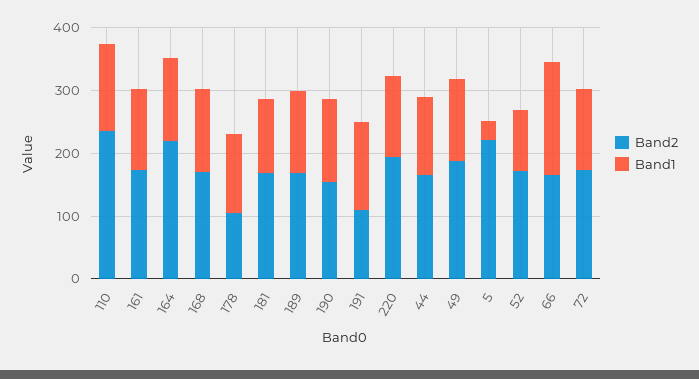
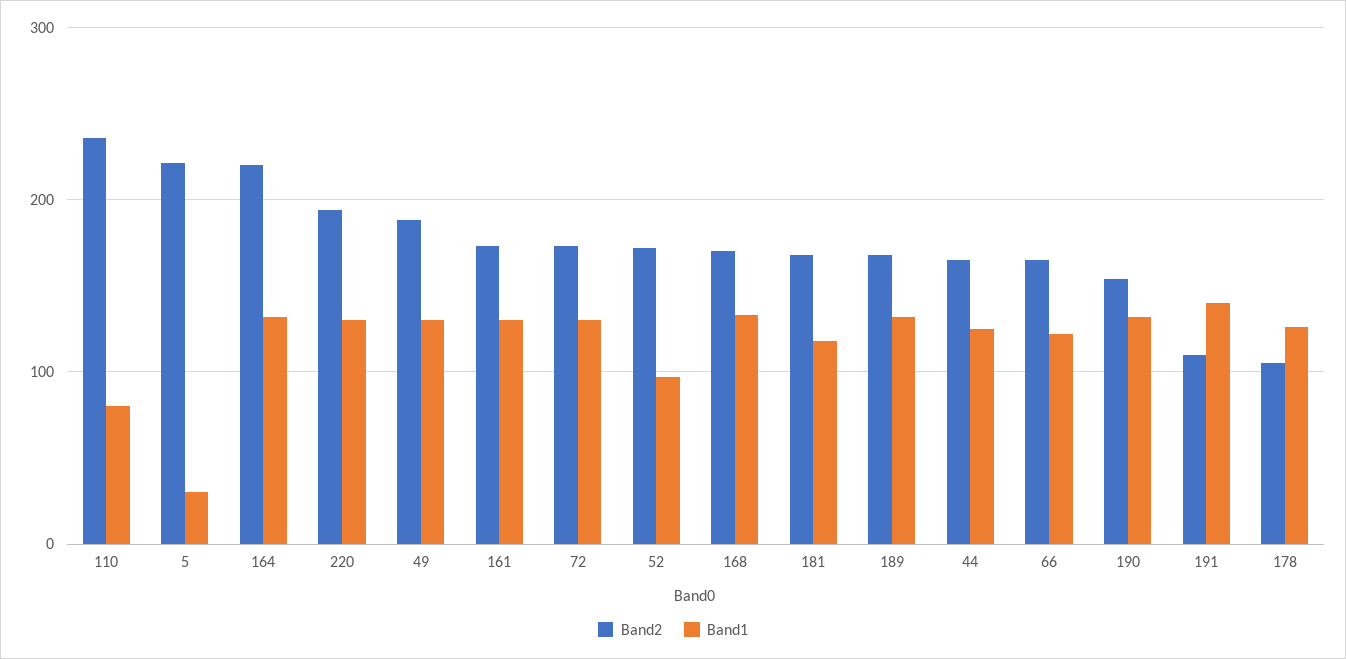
  {
    "Band2": {
      "110": 240,
      "161": 170,
      "164": 220,
      "168": 170,
      "178": 110,
      "181": 170,
      "189": 170,
      "190": 150,
      "191": 110,
      "220": 190,
      "44": 170,
      "49": 190,
      "5": 220,
      "52": 170,
      "66": 170,
      "72": 170
    },
    "Band1": {
-     "110": 140,
+     "110": 80,
      "161": 130,
      "164": 130,
      "168": 130,
      "178": 130,
      "181": 120,
      "189": 130,
      "190": 130,
      "191": 140,
      "220": 130,
      "44": 130,
      "49": 130,
      "5": 30,
      "52": 100,
-     "66": 180,
+     "66": 120,
      "72": 130
    }
  }

